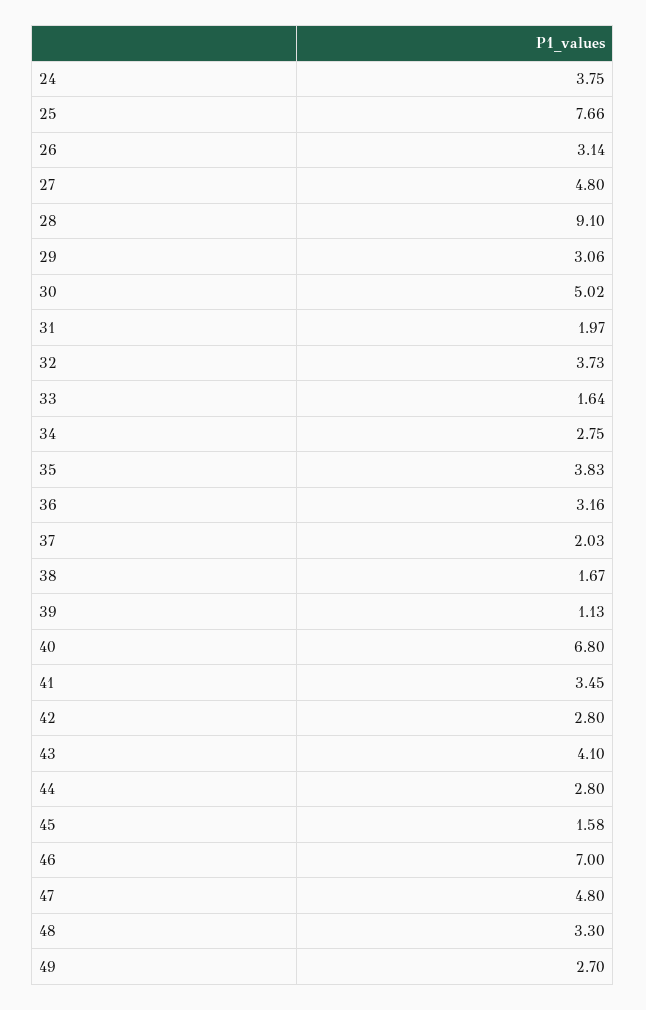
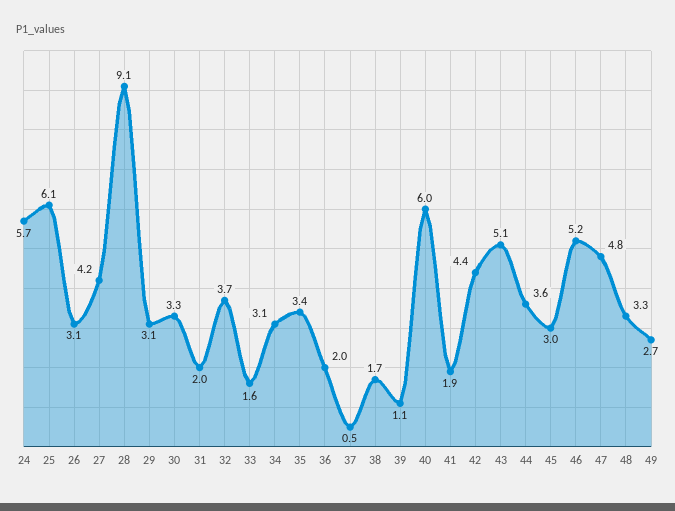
  {
-   "24": 3.75,
+   "24": 5.7,
-   "25": 7.66,
+   "25": 6.1,
    "26": 3.14,
-   "27": 4.8,
+   "27": 4.2,
    "28": 9.1,
    "29": 3.06,
-   "30": 5.02,
+   "30": 3.3,
    "31": 1.97,
    "32": 3.73,
    "33": 1.64,
-   "34": 2.75,
+   "34": 3.1,
-   "35": 3.83,
+   "35": 3.4,
-   "36": 3.16,
+   "36": 2,
-   "37": 2.03,
+   "37": 0.5,
    "38": 1.67,
    "39": 1.13,
-   "40": 6.8,
+   "40": 6,
-   "41": 3.45,
+   "41": 1.9,
-   "42": 2.8,
+   "42": 4.4,
-   "43": 4.1,
+   "43": 5.1,
-   "44": 2.8,
+   "44": 3.6,
-   "45": 1.58,
+   "45": 3,
-   "46": 7,
+   "46": 5.2,
    "47": 4.8,
    "48": 3.3,
    "49": 2.7
  }

